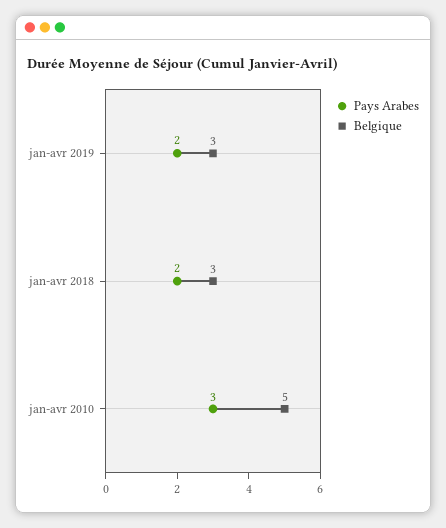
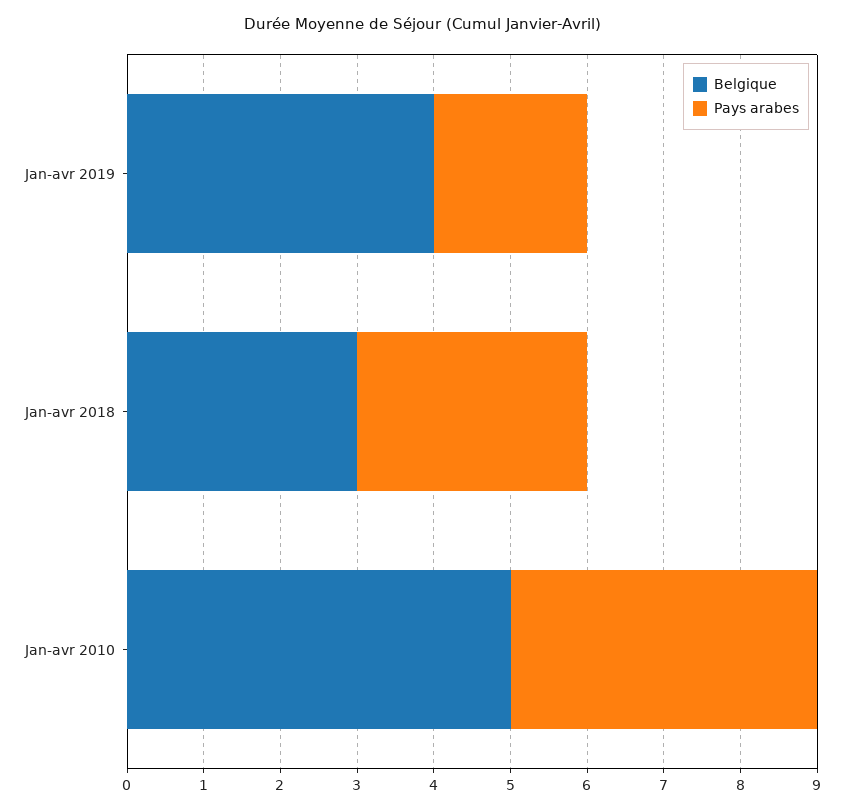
  {
    "Pays Arabes": {
      "jan-avr 2019": 2,
-     "jan-avr 2018": 2,
+     "jan-avr 2018": 3,
-     "jan-avr 2010": 3
+     "jan-avr 2010": 4
    },
    "Belgique": {
-     "jan-avr 2019": 3,
+     "jan-avr 2019": 4,
      "jan-avr 2018": 3,
      "jan-avr 2010": 5
    }
  }

